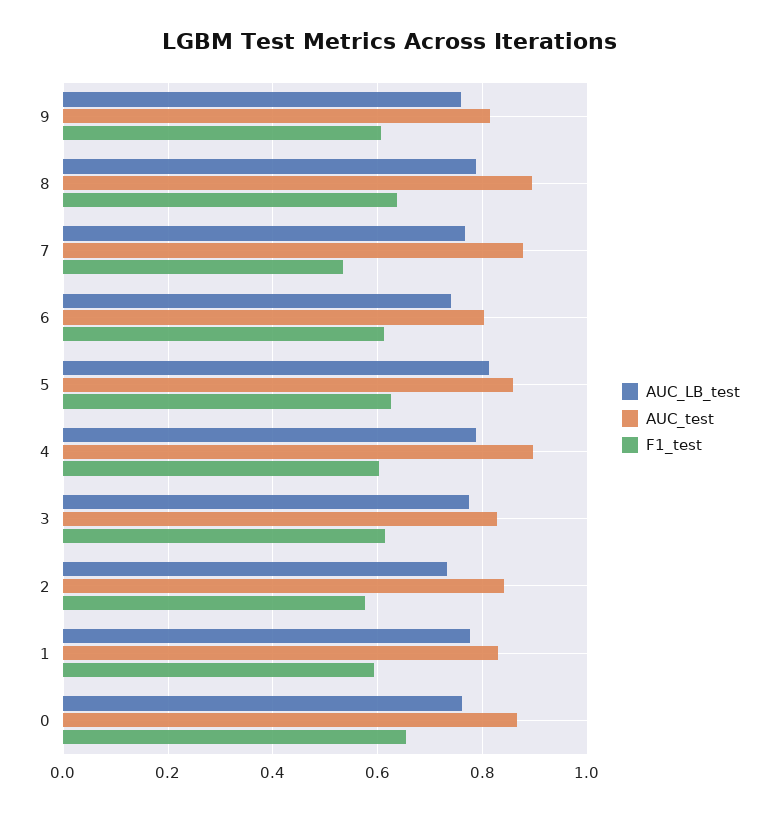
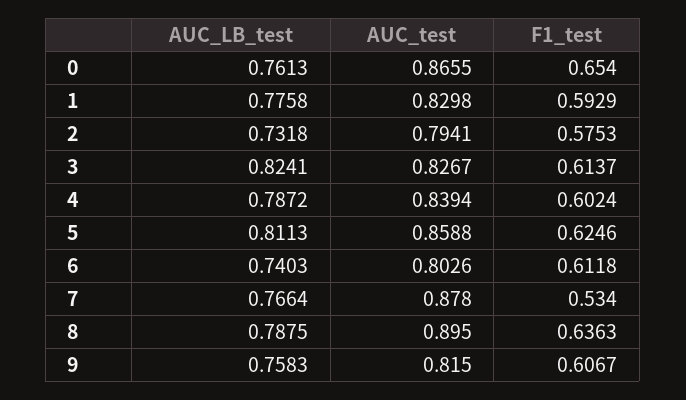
  {
    "AUC_LB_test": {
      "9": 0.7583,
      "8": 0.7875,
      "7": 0.7664,
      "6": 0.7403,
      "5": 0.8113,
      "4": 0.7872,
-     "3": 0.78,
+     "3": 0.8241,
      "2": 0.7318,
      "1": 0.7758,
      "0": 0.7613
    },
    "AUC_test": {
      "9": 0.815,
      "8": 0.895,
      "7": 0.878,
      "6": 0.8026,
      "5": 0.8588,
-     "4": 0.9,
+     "4": 0.8394,
      "3": 0.8267,
-     "2": 0.84,
+     "2": 0.7941,
      "1": 0.8298,
      "0": 0.8655
    },
    "F1_test": {
      "9": 0.6067,
      "8": 0.6363,
      "7": 0.534,
      "6": 0.6118,
      "5": 0.6246,
      "4": 0.6024,
      "3": 0.6137,
      "2": 0.5753,
      "1": 0.5929,
      "0": 0.654
    }
  }

